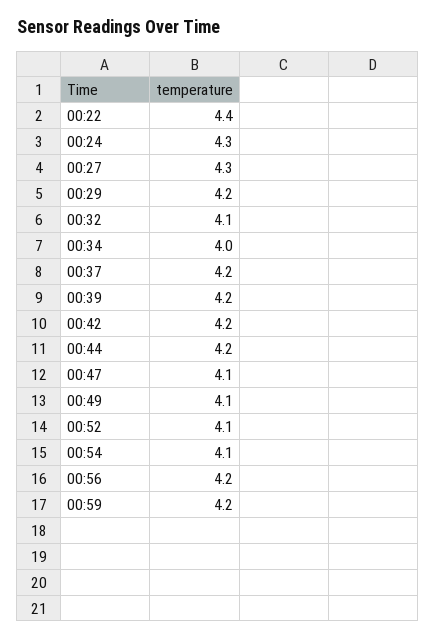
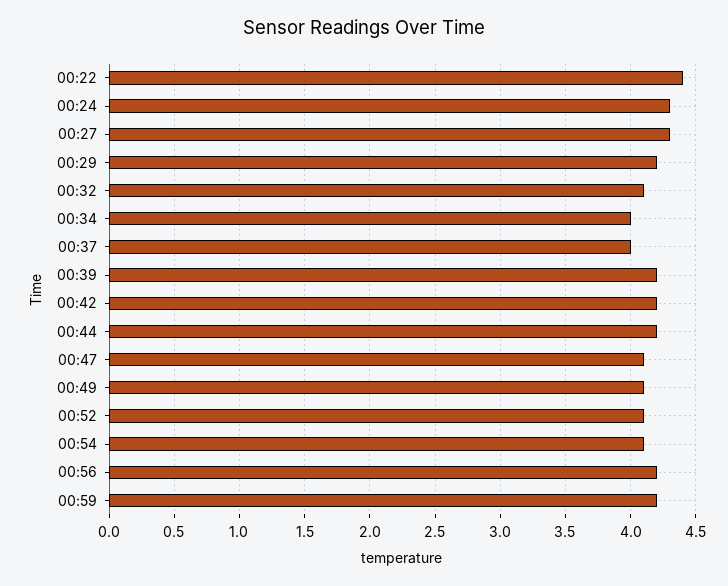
  {
    "00:22": 4.4,
    "00:24": 4.3,
    "00:27": 4.3,
    "00:29": 4.2,
    "00:32": 4.1,
    "00:34": 4,
-   "00:37": 4.2,
+   "00:37": 4,
    "00:39": 4.2,
    "00:42": 4.2,
    "00:44": 4.2,
    "00:47": 4.1,
    "00:49": 4.1,
    "00:52": 4.1,
    "00:54": 4.1,
    "00:56": 4.2,
    "00:59": 4.2
  }

